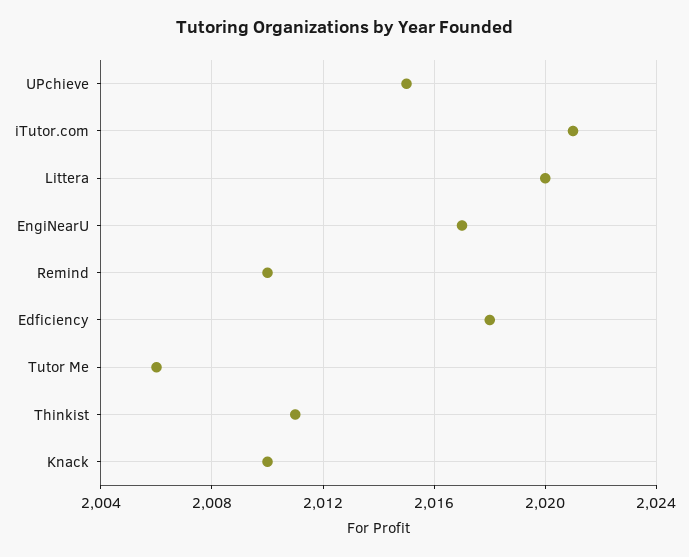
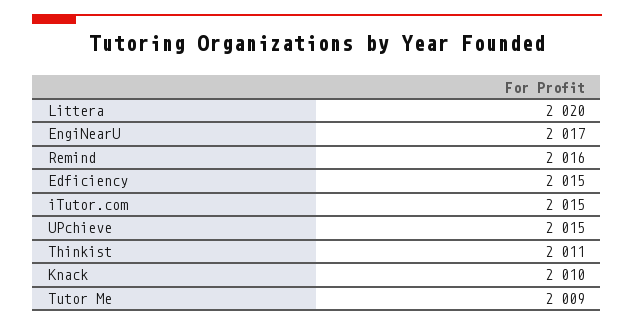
  {
    "UPchieve": 2015,
-   "iTutor.com": 2021,
+   "iTutor.com": 2015,
    "Littera": 2020,
    "EngiNearU": 2017,
-   "Remind": 2010,
+   "Remind": 2016,
-   "Edficiency": 2018,
+   "Edficiency": 2015,
-   "Tutor Me": 2006,
+   "Tutor Me": 2009,
    "Thinkist": 2011,
    "Knack": 2010
  }

